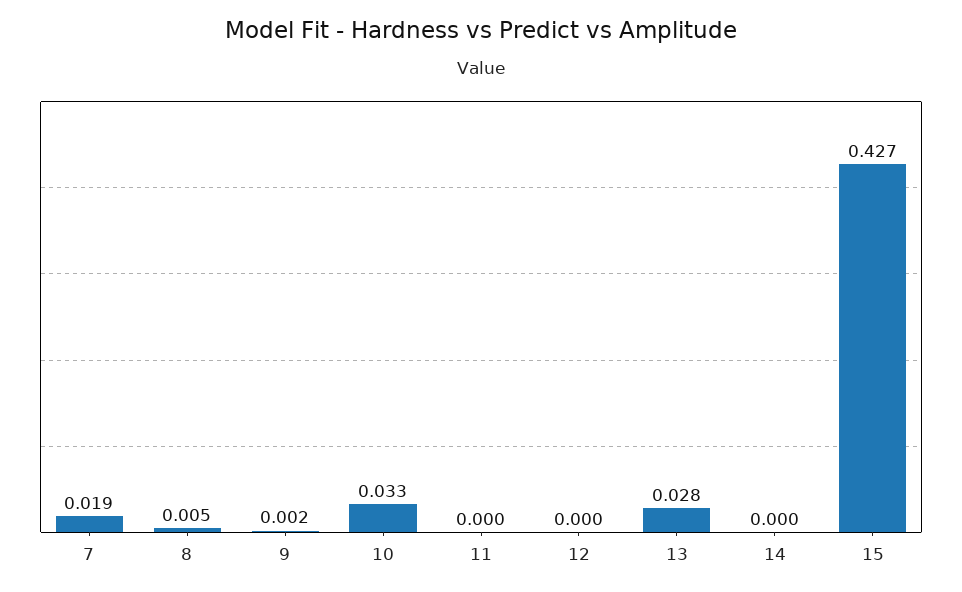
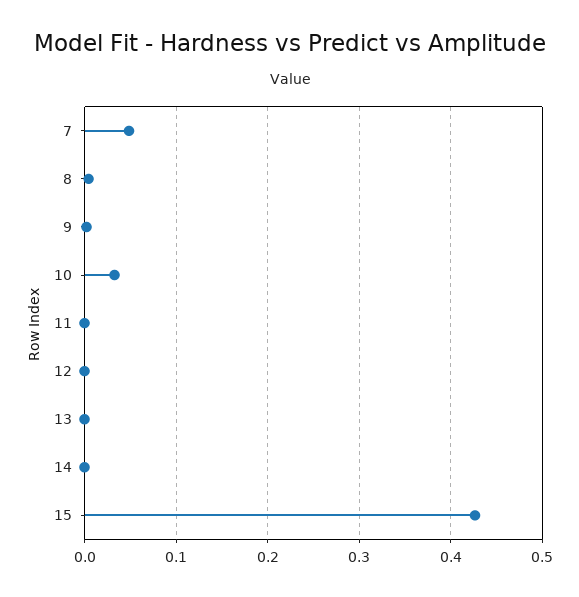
  {
-   "7": 0.019,
+   "7": 0.05,
    "8": 0.005,
    "9": 0.002,
    "10": 0.033,
    "11": 0,
    "12": 0,
-   "13": 0.028,
+   "13": 0,
    "14": 0,
    "15": 0.427
  }

